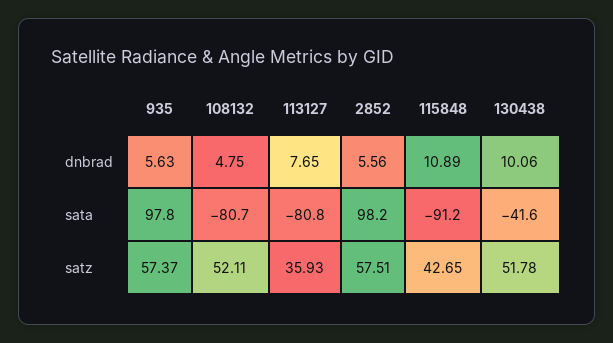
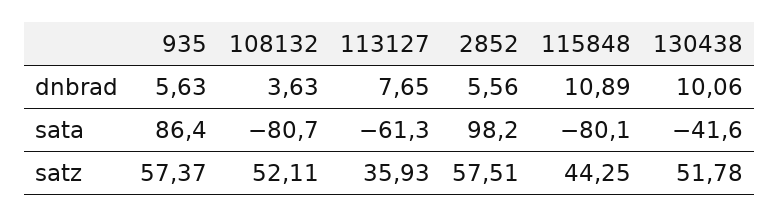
  {
    "935": {
      "dnbrad": 5.63,
-     "sata": 97.8,
+     "sata": 86.4,
      "satz": 57.37
    },
    "108132": {
-     "dnbrad": 4.75,
+     "dnbrad": 3.63,
      "sata": -80.7,
      "satz": 52.11
    },
    "113127": {
      "dnbrad": 7.65,
-     "sata": -80.8,
+     "sata": -61.3,
      "satz": 35.93
    },
    "2852": {
      "dnbrad": 5.56,
      "sata": 98.2,
      "satz": 57.51
    },
    "115848": {
      "dnbrad": 10.89,
-     "sata": -91.2,
+     "sata": -80.1,
-     "satz": 42.65
+     "satz": 44.25
    },
    "130438": {
      "dnbrad": 10.06,
      "sata": -41.6,
      "satz": 51.78
    }
  }

